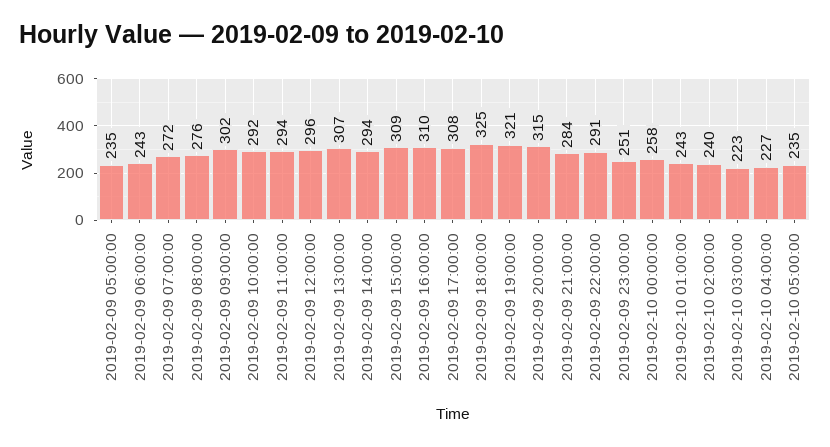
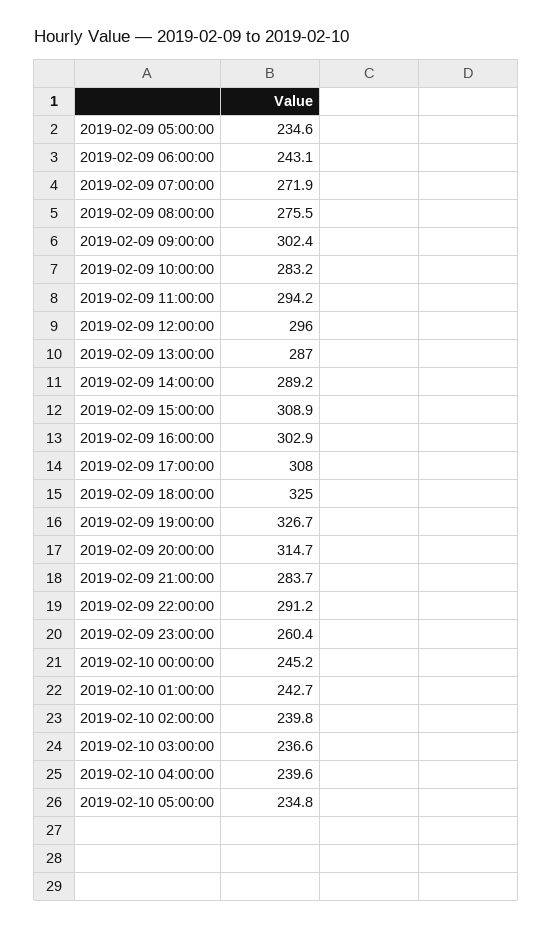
  {
    "2019-02-09 05:00:00": 234.6,
    "2019-02-09 06:00:00": 243.1,
    "2019-02-09 07:00:00": 271.9,
    "2019-02-09 08:00:00": 275.5,
    "2019-02-09 09:00:00": 302.4,
-   "2019-02-09 10:00:00": 292,
+   "2019-02-09 10:00:00": 283.2,
    "2019-02-09 11:00:00": 294.2,
    "2019-02-09 12:00:00": 296,
-   "2019-02-09 13:00:00": 307,
+   "2019-02-09 13:00:00": 287,
-   "2019-02-09 14:00:00": 294,
+   "2019-02-09 14:00:00": 289.2,
    "2019-02-09 15:00:00": 308.9,
-   "2019-02-09 16:00:00": 310,
+   "2019-02-09 16:00:00": 302.9,
    "2019-02-09 17:00:00": 308,
    "2019-02-09 18:00:00": 325,
-   "2019-02-09 19:00:00": 321,
+   "2019-02-09 19:00:00": 326.7,
    "2019-02-09 20:00:00": 314.7,
    "2019-02-09 21:00:00": 283.7,
    "2019-02-09 22:00:00": 291.2,
-   "2019-02-09 23:00:00": 251,
+   "2019-02-09 23:00:00": 260.4,
-   "2019-02-10 00:00:00": 258,
+   "2019-02-10 00:00:00": 245.2,
    "2019-02-10 01:00:00": 242.7,
    "2019-02-10 02:00:00": 239.8,
-   "2019-02-10 03:00:00": 223,
+   "2019-02-10 03:00:00": 236.6,
-   "2019-02-10 04:00:00": 227,
+   "2019-02-10 04:00:00": 239.6,
    "2019-02-10 05:00:00": 234.8
  }

